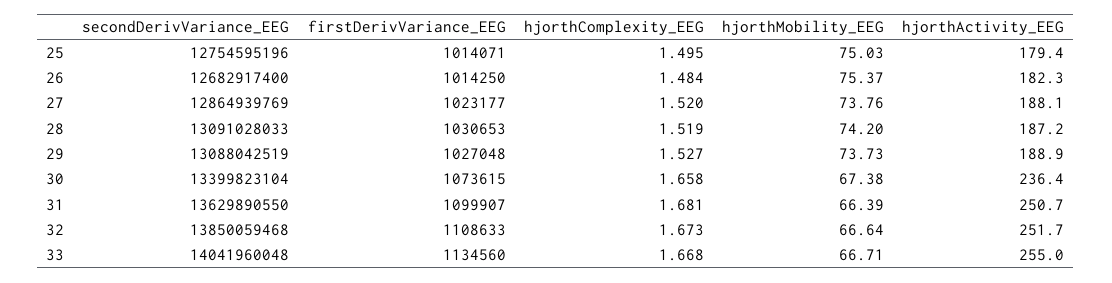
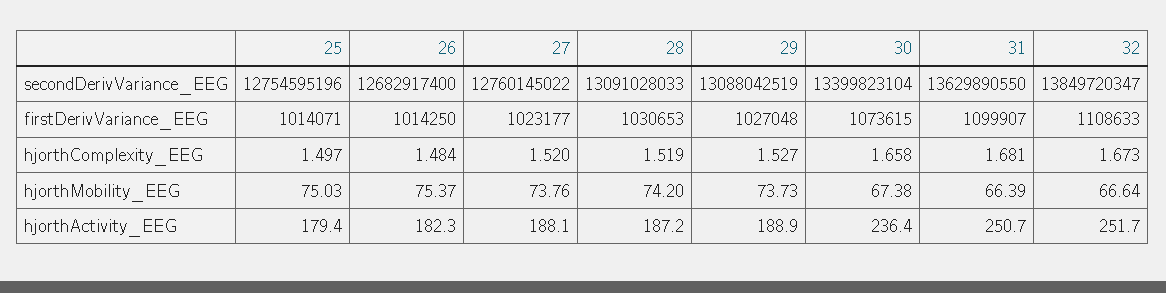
  {
    "secondDerivVariance_EEG": {
      "25": 12754595196,
      "26": 12682917400,
-     "27": 12864939769,
+     "27": 12760145022,
      "28": 13091028033,
      "29": 13088042519,
      "30": 13399823104,
      "31": 13629890550,
-     "32": 13850059468,
+     "32": 13849720347
-     "33": 14041960048
    },
    "firstDerivVariance_EEG": {
      "25": 1014071,
      "26": 1014250,
      "27": 1023177,
      "28": 1030653,
      "29": 1027048,
      "30": 1073615,
      "31": 1099907,
-     "32": 1108633,
+     "32": 1108633
-     "33": 1134560
    },
    "hjorthComplexity_EEG": {
-     "25": 1.495,
+     "25": 1.497,
      "26": 1.484,
      "27": 1.52,
      "28": 1.519,
      "29": 1.527,
      "30": 1.658,
      "31": 1.681,
-     "32": 1.673,
+     "32": 1.673
-     "33": 1.668
    },
    "hjorthMobility_EEG": {
      "25": 75.03,
      "26": 75.37,
      "27": 73.76,
      "28": 74.2,
      "29": 73.73,
      "30": 67.38,
      "31": 66.39,
-     "32": 66.64,
+     "32": 66.64
-     "33": 66.71
    },
    "hjorthActivity_EEG": {
      "25": 179.4,
      "26": 182.3,
      "27": 188.1,
      "28": 187.2,
      "29": 188.9,
      "30": 236.4,
      "31": 250.7,
-     "32": 251.7,
+     "32": 251.7
-     "33": 255
    }
  }

